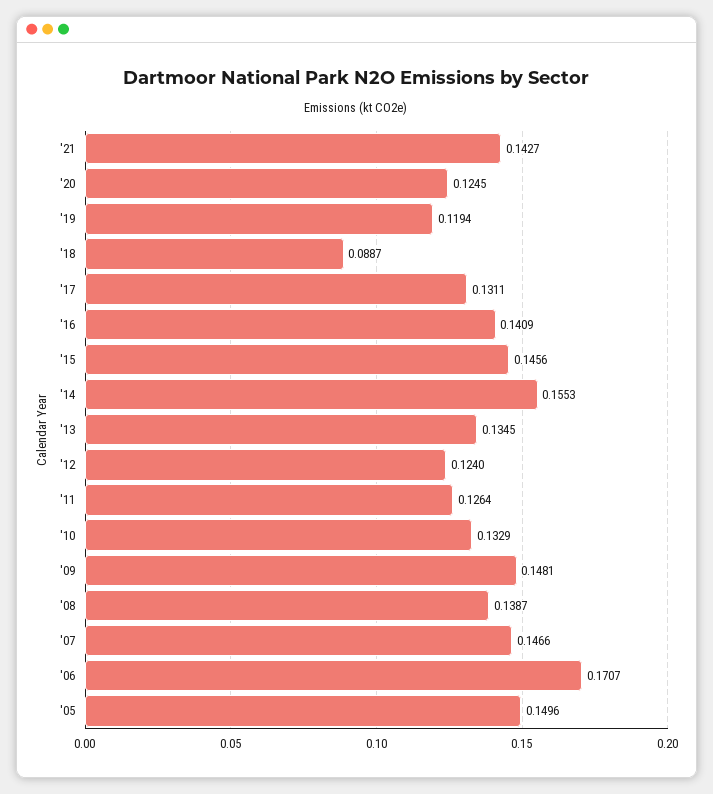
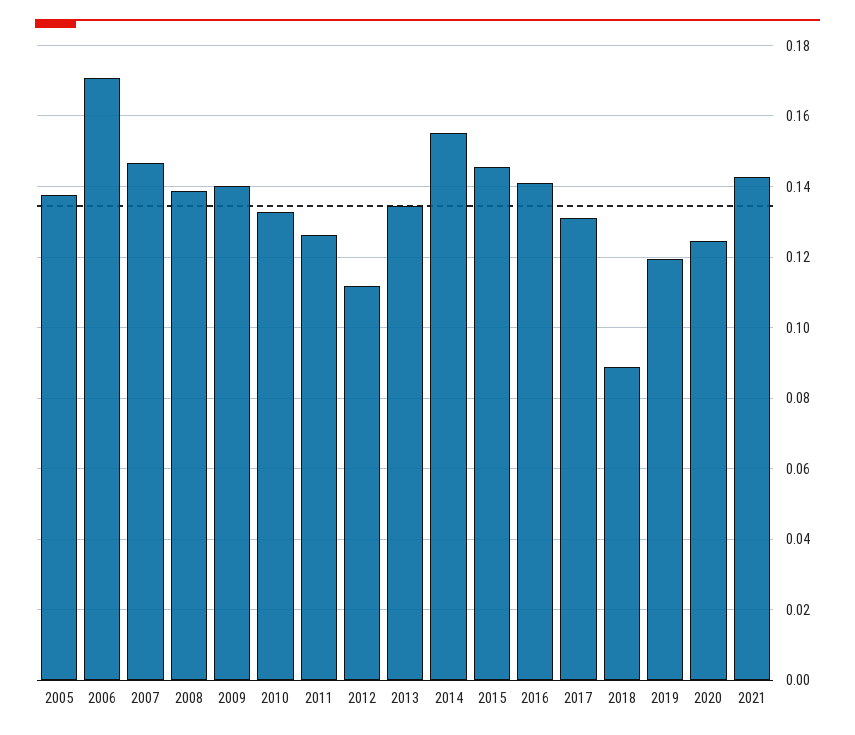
  {
    "'21": 0.1427,
    "'20": 0.1245,
    "'19": 0.1194,
    "'18": 0.0887,
    "'17": 0.1311,
    "'16": 0.1409,
    "'15": 0.1456,
    "'14": 0.1553,
    "'13": 0.1345,
-   "'12": 0.124,
+   "'12": 0.112,
    "'11": 0.1264,
    "'10": 0.1329,
-   "'09": 0.1481,
+   "'09": 0.14,
    "'08": 0.1387,
    "'07": 0.1466,
    "'06": 0.1707,
-   "'05": 0.1496
+   "'05": 0.138
  }

